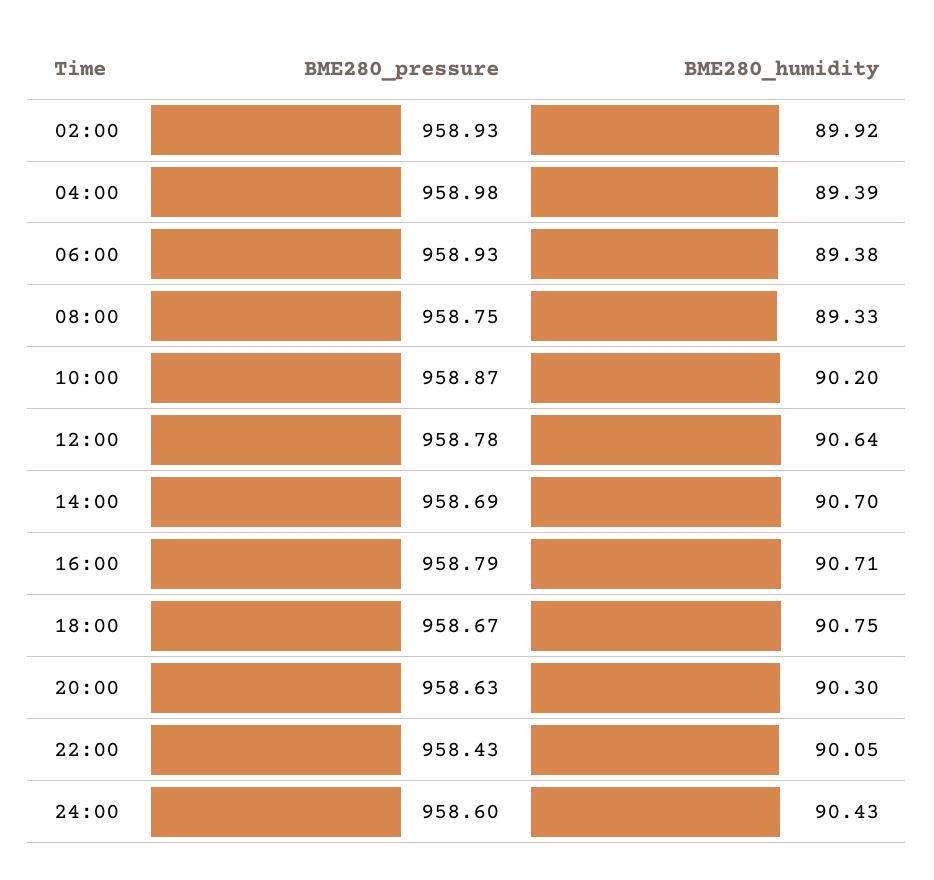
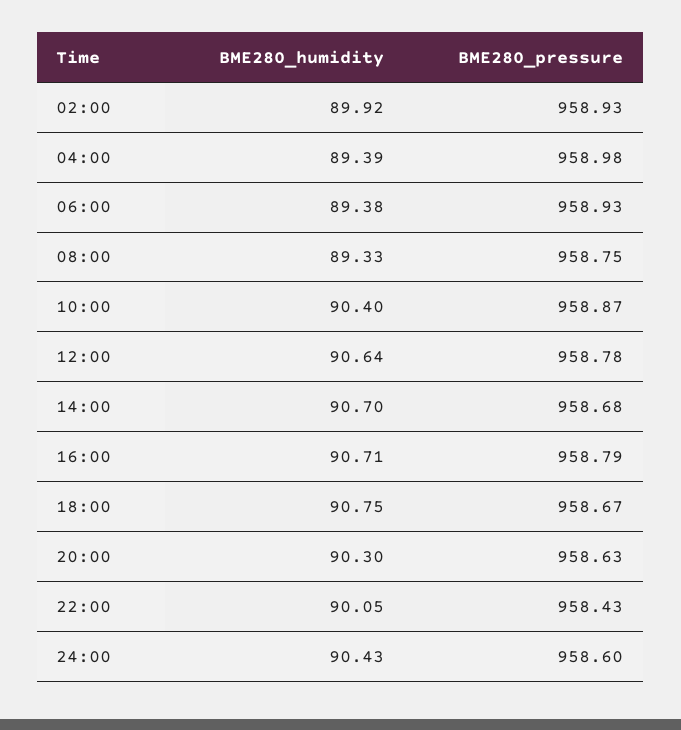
  {
    "BME280_pressure": {
      "02:00": 958.93,
      "04:00": 958.98,
      "06:00": 958.93,
      "08:00": 958.75,
      "10:00": 958.87,
      "12:00": 958.78,
-     "14:00": 958.69,
+     "14:00": 958.68,
      "16:00": 958.79,
      "18:00": 958.67,
      "20:00": 958.63,
      "22:00": 958.43,
      "24:00": 958.6
    },
    "BME280_humidity": {
      "02:00": 89.92,
      "04:00": 89.39,
      "06:00": 89.38,
      "08:00": 89.33,
-     "10:00": 90.2,
+     "10:00": 90.4,
      "12:00": 90.64,
      "14:00": 90.7,
      "16:00": 90.71,
      "18:00": 90.75,
      "20:00": 90.3,
      "22:00": 90.05,
      "24:00": 90.43
    }
  }

